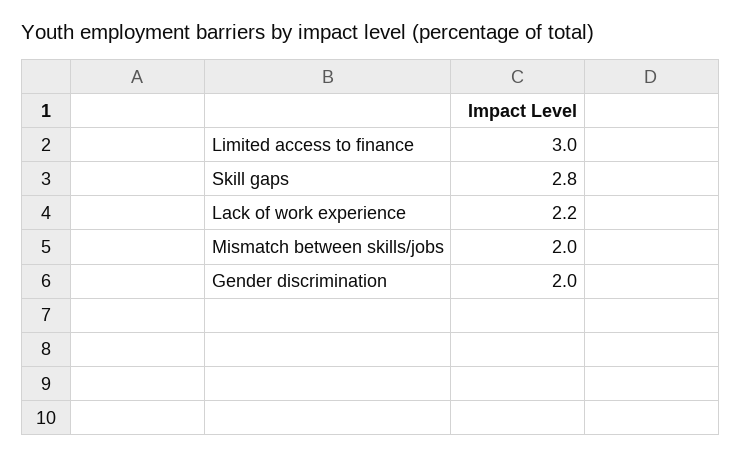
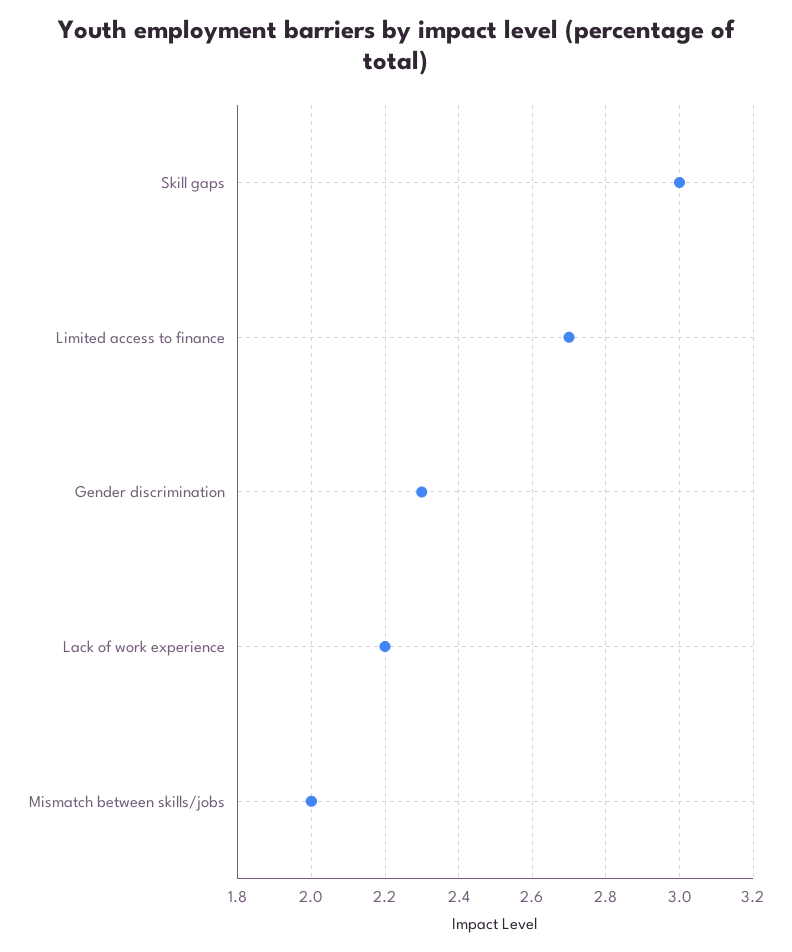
  {
-   "Limited access to finance": 3,
+   "Limited access to finance": 2.7,
-   "Skill gaps": 2.8,
+   "Skill gaps": 3,
    "Lack of work experience": 2.2,
    "Mismatch between skills/jobs": 2,
-   "Gender discrimination": 2
+   "Gender discrimination": 2.3
  }

